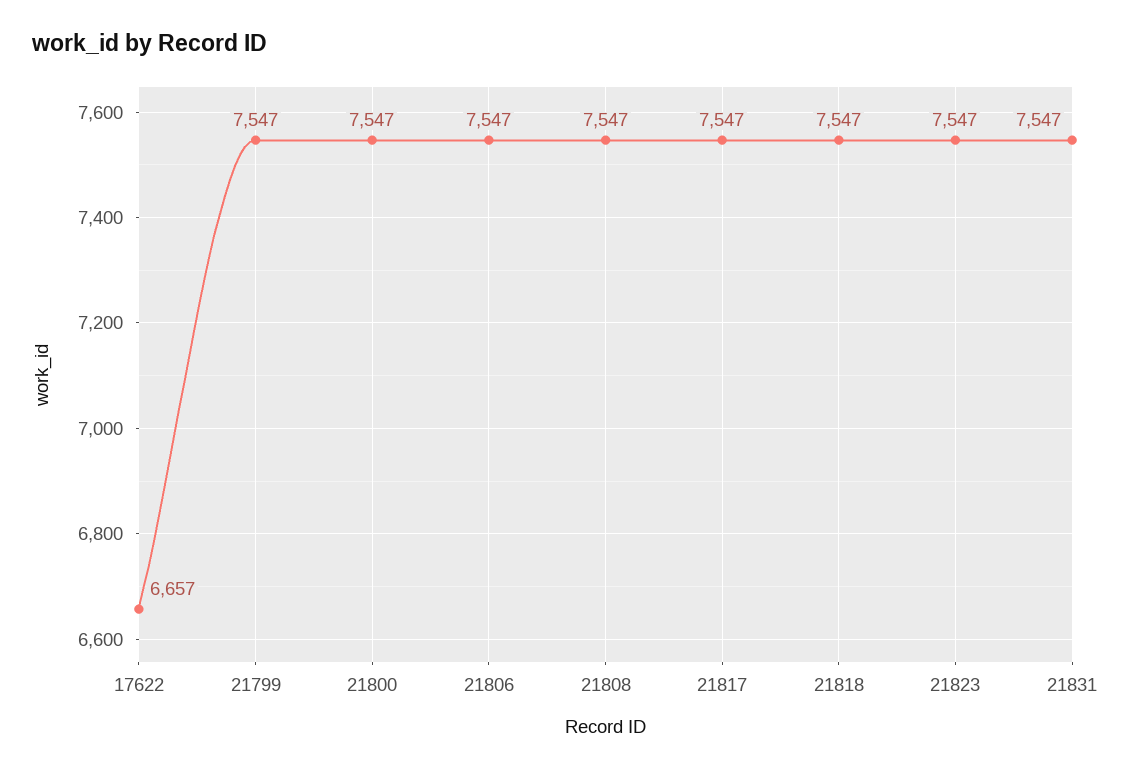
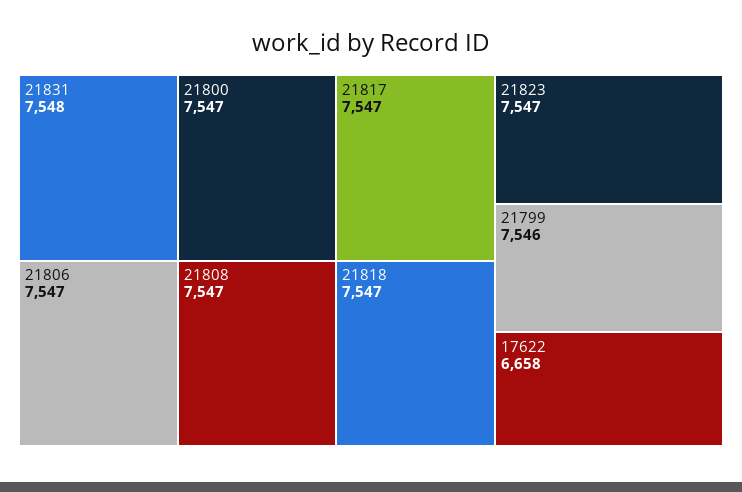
  {
-   "17622": 6657,
+   "17622": 6658,
-   "21799": 7547,
+   "21799": 7546,
    "21800": 7547,
    "21806": 7547,
    "21808": 7547,
    "21817": 7547,
    "21818": 7547,
    "21823": 7547,
-   "21831": 7547
+   "21831": 7548
  }

